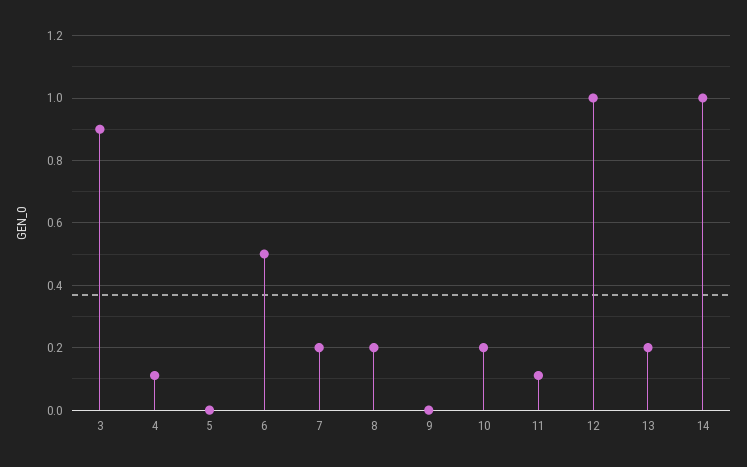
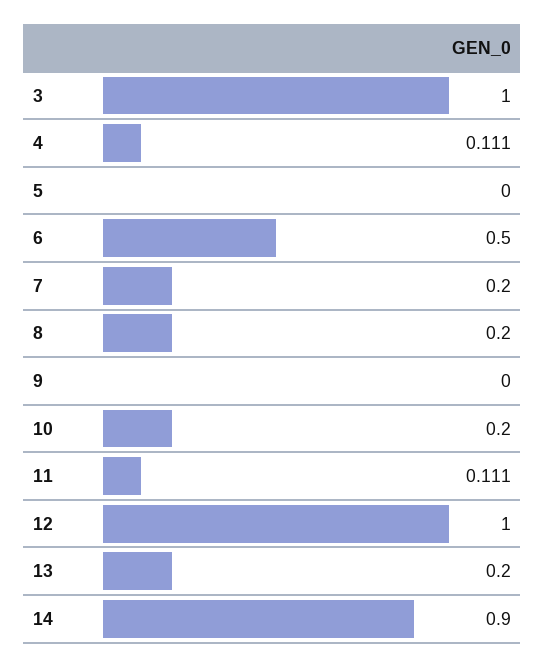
  {
-   "3": 0.9,
+   "3": 1,
    "4": 0.111,
    "5": 0,
    "6": 0.5,
    "7": 0.2,
    "8": 0.2,
    "9": 0,
    "10": 0.2,
    "11": 0.111,
    "12": 1,
    "13": 0.2,
-   "14": 1
+   "14": 0.9
  }

